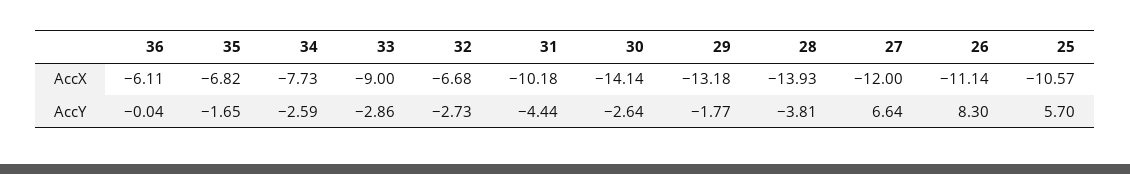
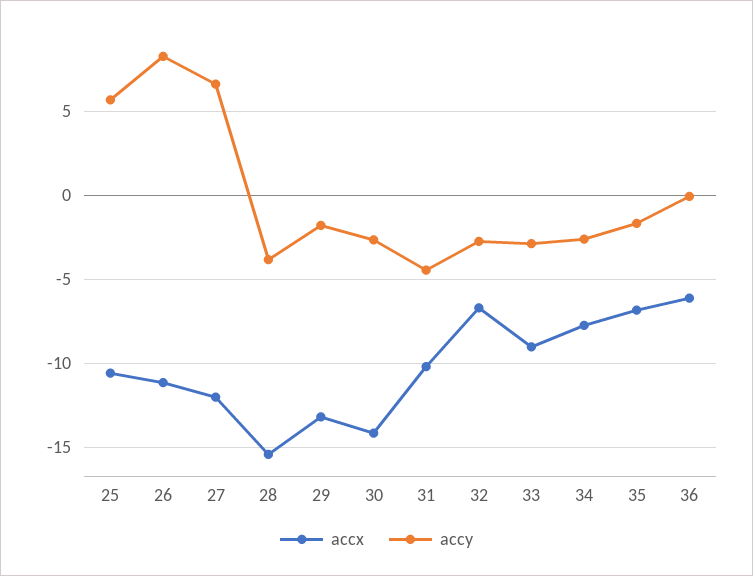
  {
    "AccX": {
      "36": -6.11,
      "35": -6.82,
      "34": -7.73,
      "33": -9,
      "32": -6.68,
      "31": -10.18,
      "30": -14.14,
      "29": -13.18,
-     "28": -13.93,
+     "28": -15.5,
      "27": -12,
      "26": -11.14,
      "25": -10.57
    },
    "AccY": {
      "36": -0.04,
      "35": -1.65,
      "34": -2.59,
      "33": -2.86,
      "32": -2.73,
      "31": -4.44,
      "30": -2.64,
      "29": -1.77,
      "28": -3.81,
      "27": 6.64,
      "26": 8.3,
      "25": 5.7
    }
  }

